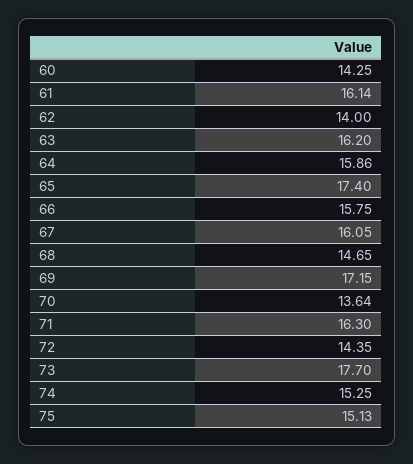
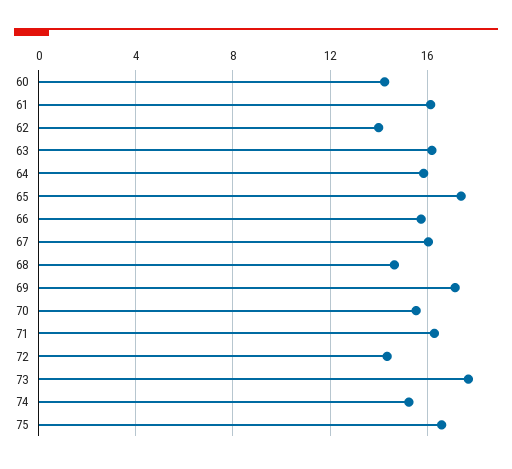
  {
    "60": 14.25,
    "61": 16.14,
    "62": 14,
    "63": 16.2,
    "64": 15.86,
    "65": 17.4,
    "66": 15.75,
    "67": 16.05,
    "68": 14.65,
    "69": 17.15,
-   "70": 13.64,
+   "70": 15.5,
    "71": 16.3,
    "72": 14.35,
    "73": 17.7,
    "74": 15.25,
-   "75": 15.13
+   "75": 16.5
  }

